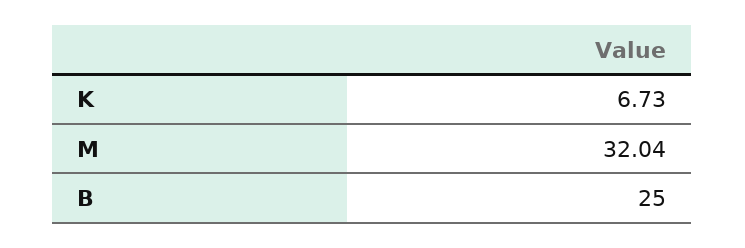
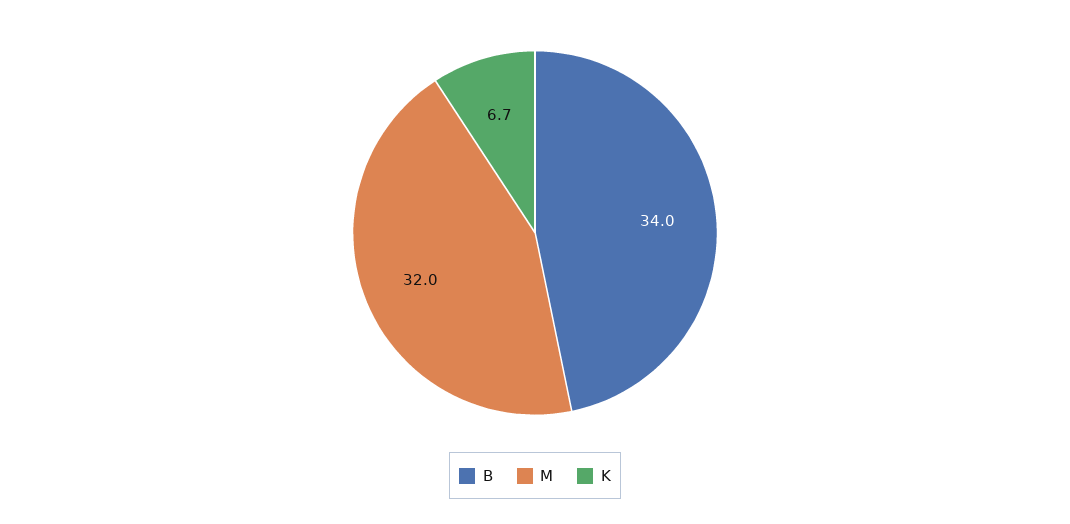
  {
    "K": 6.73,
    "M": 32.04,
-   "B": 25
+   "B": 34
  }

